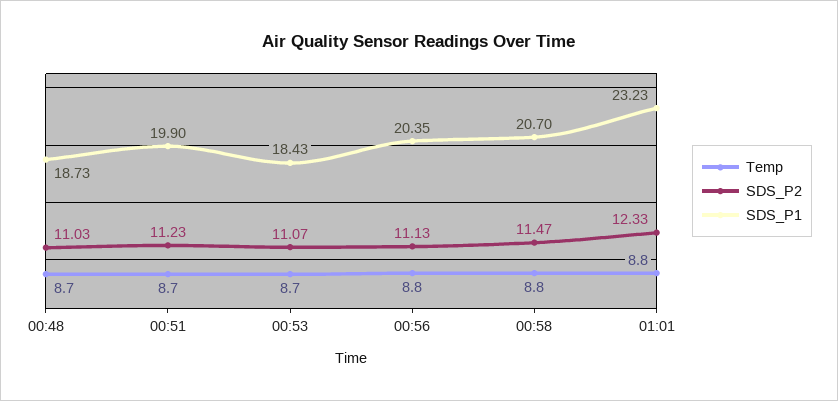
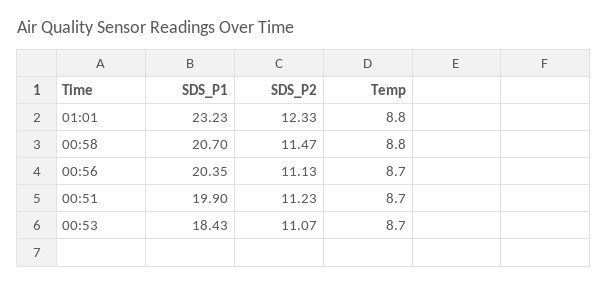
  {
    "Temp": {
-     "00:48": 8.7,
      "00:51": 8.7,
      "00:53": 8.7,
-     "00:56": 8.8,
+     "00:56": 8.7,
      "00:58": 8.8,
      "01:01": 8.8
    },
    "SDS_P2": {
-     "00:48": 11.03,
      "00:51": 11.23,
      "00:53": 11.07,
      "00:56": 11.13,
      "00:58": 11.47,
      "01:01": 12.33
    },
    "SDS_P1": {
-     "00:48": 18.73,
      "00:51": 19.9,
      "00:53": 18.43,
      "00:56": 20.35,
      "00:58": 20.7,
      "01:01": 23.23
    }
  }

